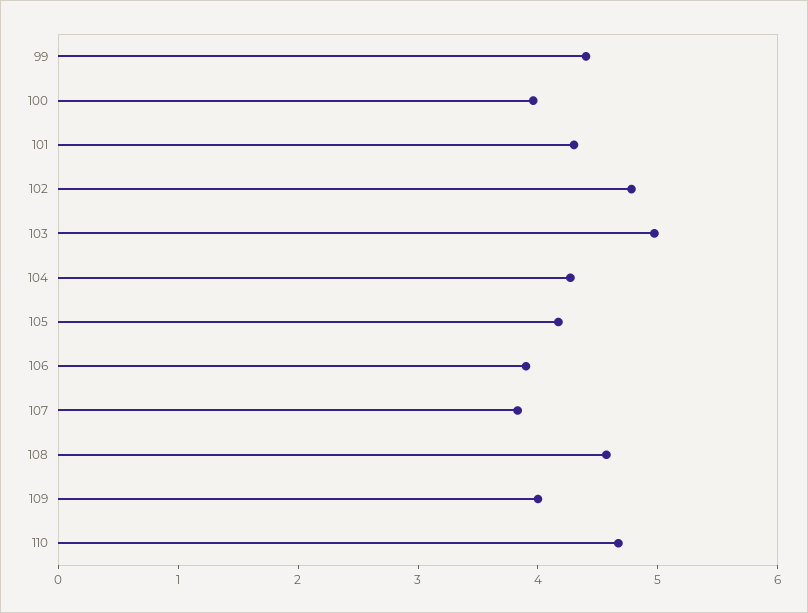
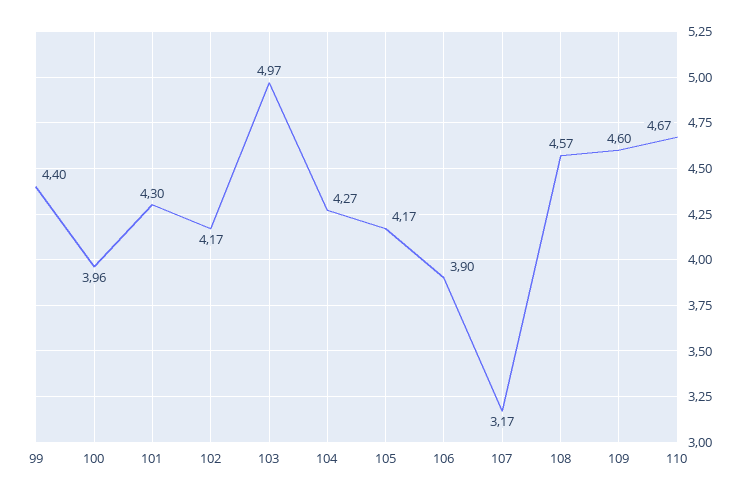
  {
    "99": 4.4,
    "100": 3.96,
    "101": 4.3,
-   "102": 4.8,
+   "102": 4.17,
    "103": 4.97,
    "104": 4.27,
    "105": 4.17,
    "106": 3.9,
-   "107": 3.8,
+   "107": 3.17,
    "108": 4.57,
-   "109": 4,
+   "109": 4.6,
    "110": 4.67
  }

